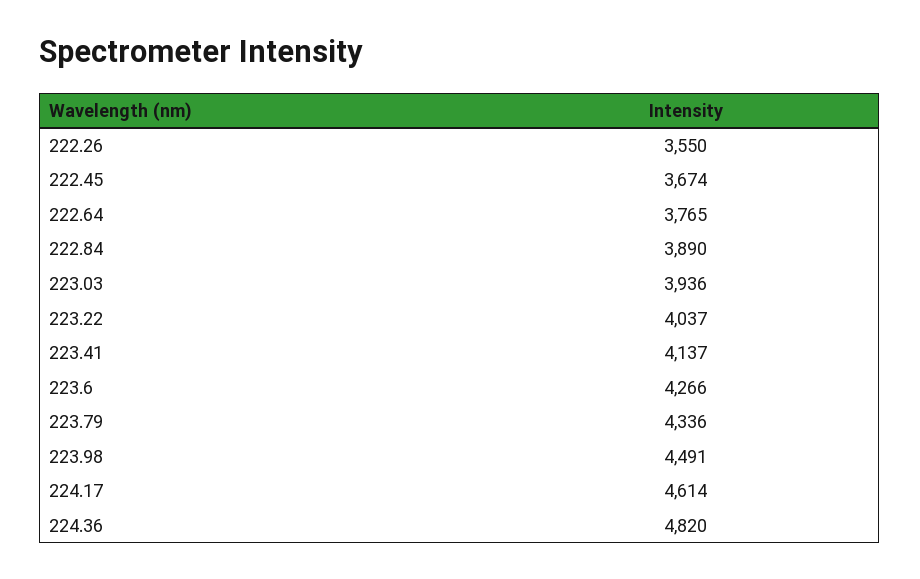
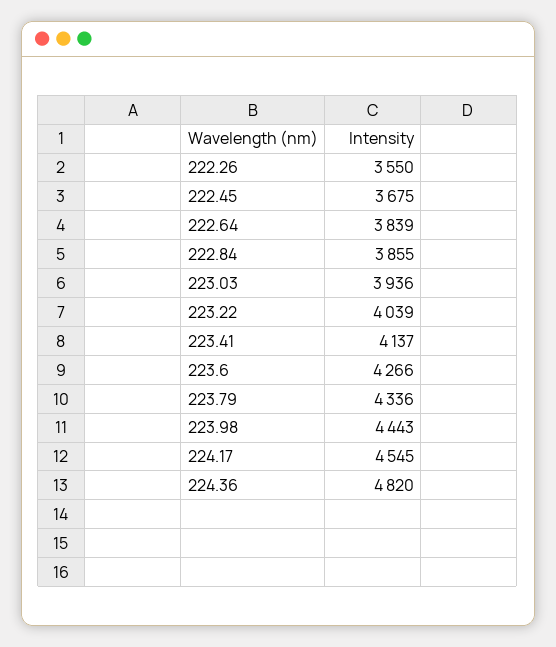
  {
    "222.26": 3550,
-   "222.45": 3674,
+   "222.45": 3675,
-   "222.64": 3765,
+   "222.64": 3839,
-   "222.84": 3890,
+   "222.84": 3855,
    "223.03": 3936,
-   "223.22": 4037,
+   "223.22": 4039,
    "223.41": 4137,
    "223.6": 4266,
    "223.79": 4336,
-   "223.98": 4491,
+   "223.98": 4443,
-   "224.17": 4614,
+   "224.17": 4545,
    "224.36": 4820
  }

